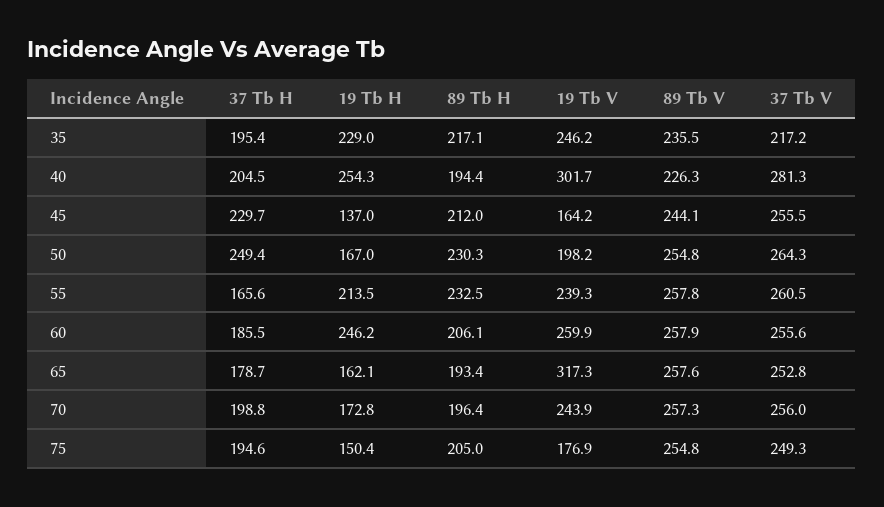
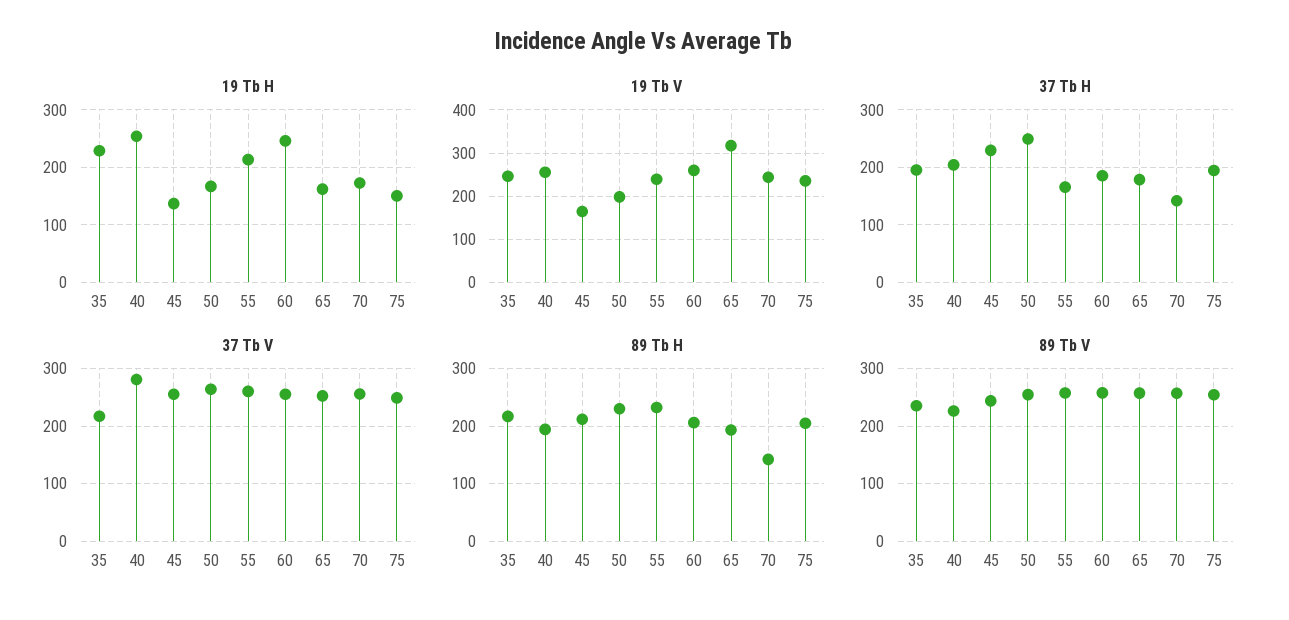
  {
    "37 Tb H": {
      "35": 195.4,
      "40": 204.5,
      "45": 229.7,
      "50": 249.4,
      "55": 165.6,
      "60": 185.5,
      "65": 178.7,
-     "70": 198.8,
+     "70": 140,
      "75": 194.6
    },
    "19 Tb H": {
      "35": 229,
      "40": 254.3,
      "45": 137,
      "50": 167,
      "55": 213.5,
      "60": 246.2,
      "65": 162.1,
      "70": 172.8,
      "75": 150.4
    },
    "89 Tb H": {
      "35": 217.1,
      "40": 194.4,
      "45": 212,
      "50": 230.3,
      "55": 232.5,
      "60": 206.1,
      "65": 193.4,
-     "70": 196.4,
+     "70": 140,
      "75": 205
    },
    "19 Tb V": {
      "35": 246.2,
-     "40": 301.7,
+     "40": 260,
      "45": 164.2,
      "50": 198.2,
      "55": 239.3,
      "60": 259.9,
      "65": 317.3,
      "70": 243.9,
-     "75": 176.9
+     "75": 240
    },
    "89 Tb V": {
      "35": 235.5,
      "40": 226.3,
      "45": 244.1,
      "50": 254.8,
      "55": 257.8,
      "60": 257.9,
      "65": 257.6,
      "70": 257.3,
      "75": 254.8
    },
    "37 Tb V": {
      "35": 217.2,
      "40": 281.3,
      "45": 255.5,
      "50": 264.3,
      "55": 260.5,
      "60": 255.6,
      "65": 252.8,
      "70": 256,
      "75": 249.3
    }
  }

